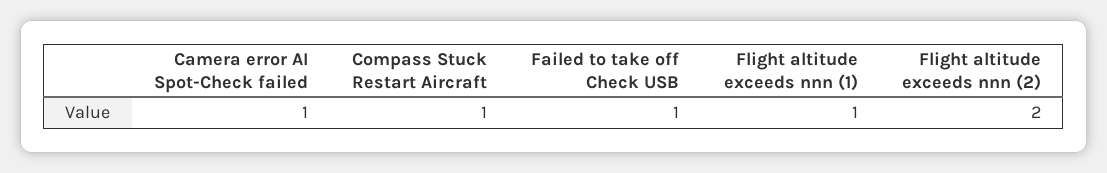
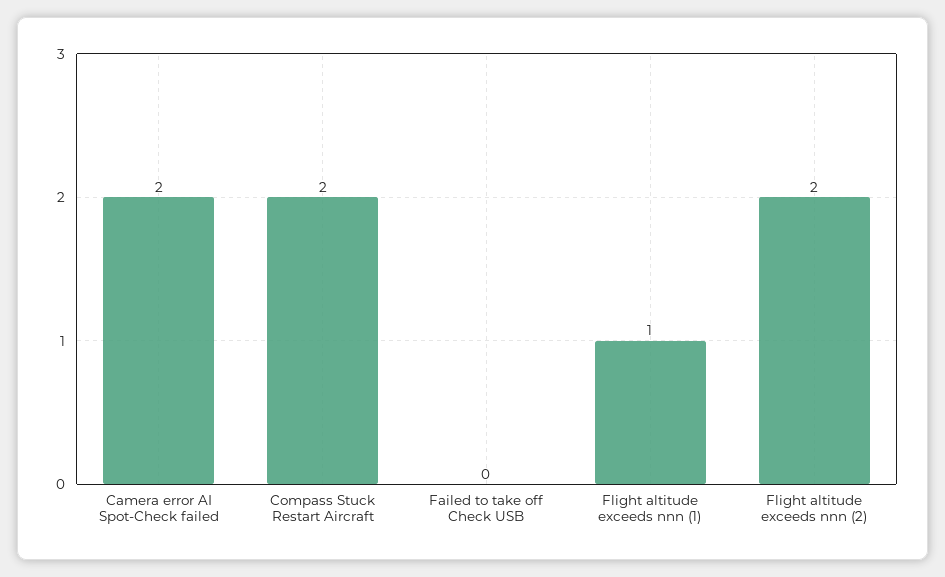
  {
-   "Camera error AI Spot-Check failed": 1,
+   "Camera error AI Spot-Check failed": 2,
-   "Compass Stuck Restart Aircraft": 1,
+   "Compass Stuck Restart Aircraft": 2,
-   "Failed to take off Check USB": 1,
+   "Failed to take off Check USB": 0,
    "Flight altitude exceeds nnn (1)": 1,
    "Flight altitude exceeds nnn (2)": 2
  }

